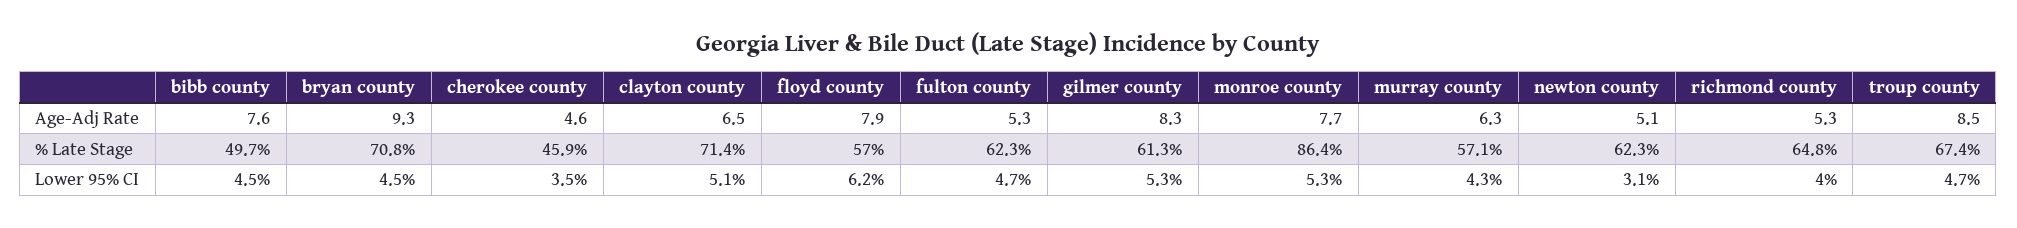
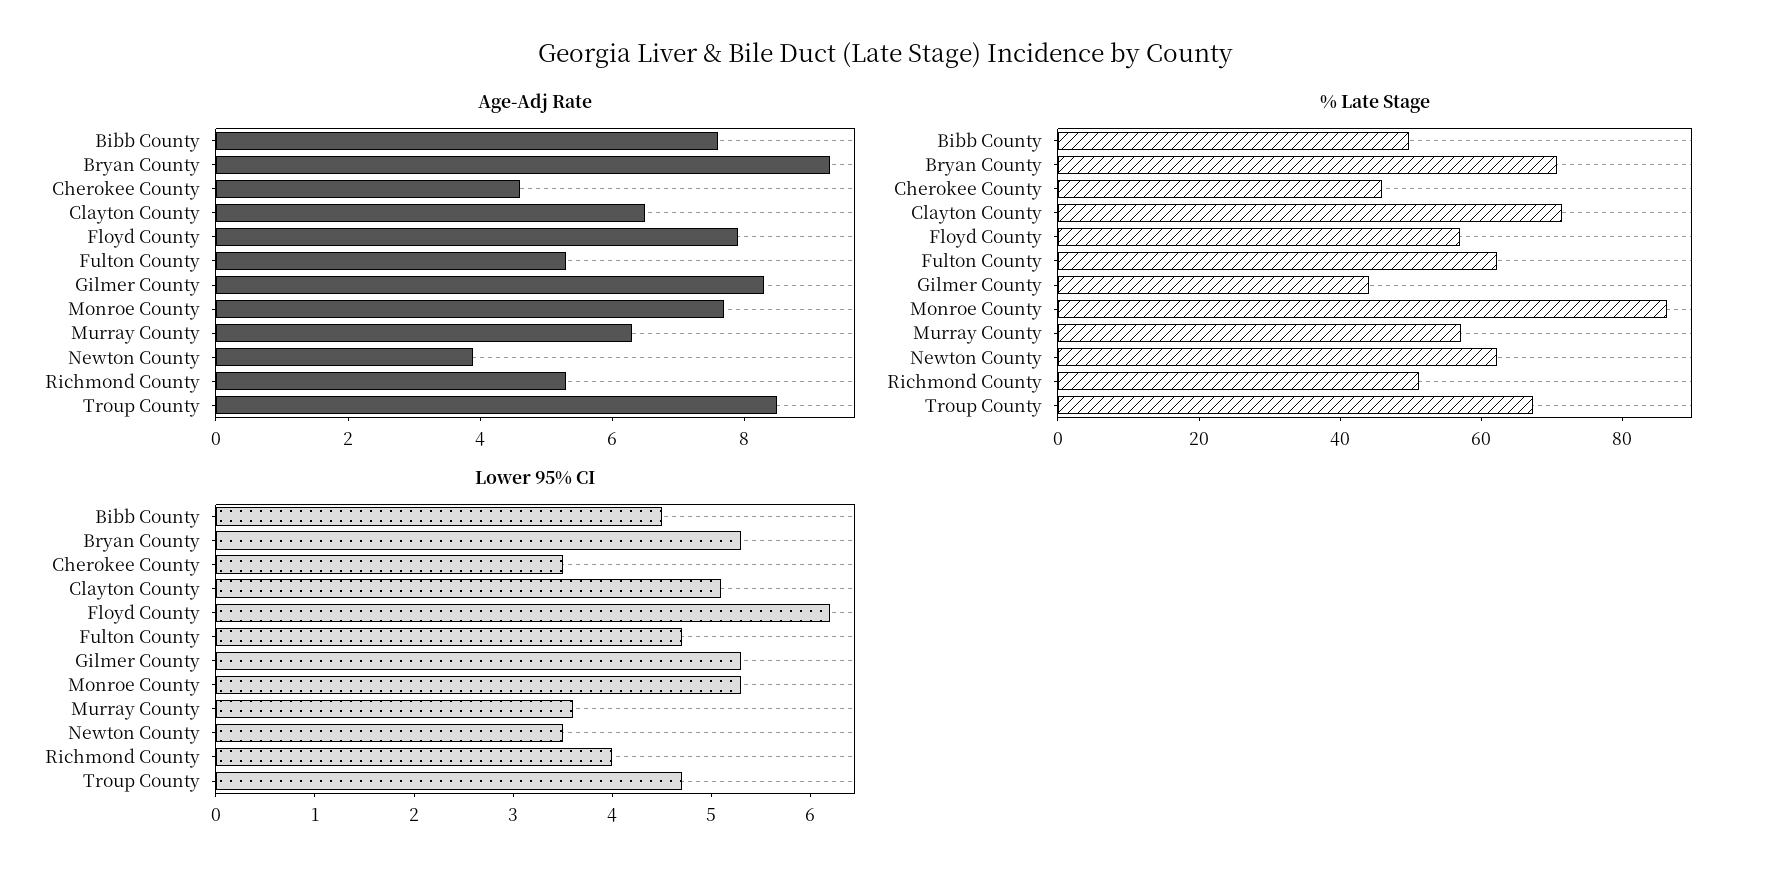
  {
    "Age-Adj Rate": {
      "bibb county": 7.6,
      "bryan county": 9.3,
      "cherokee county": 4.6,
      "clayton county": 6.5,
      "floyd county": 7.9,
      "fulton county": 5.3,
      "gilmer county": 8.3,
      "monroe county": 7.7,
      "murray county": 6.3,
-     "newton county": 5.1,
+     "newton county": 4,
      "richmond county": 5.3,
      "troup county": 8.5
    },
    "% Late Stage": {
      "bibb county": 49.7,
      "bryan county": 70.8,
      "cherokee county": 45.9,
      "clayton county": 71.4,
      "floyd county": 57,
      "fulton county": 62.3,
-     "gilmer county": 61.3,
+     "gilmer county": 45,
      "monroe county": 86.4,
      "murray county": 57.1,
      "newton county": 62.3,
-     "richmond county": 64.8,
+     "richmond county": 50,
      "troup county": 67.4
    },
    "Lower 95% CI": {
      "bibb county": 4.5,
-     "bryan county": 4.5,
+     "bryan county": 5.3,
      "cherokee county": 3.5,
      "clayton county": 5.1,
      "floyd county": 6.2,
      "fulton county": 4.7,
      "gilmer county": 5.3,
      "monroe county": 5.3,
-     "murray county": 4.3,
+     "murray county": 3.6,
-     "newton county": 3.1,
+     "newton county": 3.5,
      "richmond county": 4,
      "troup county": 4.7
    }
  }

